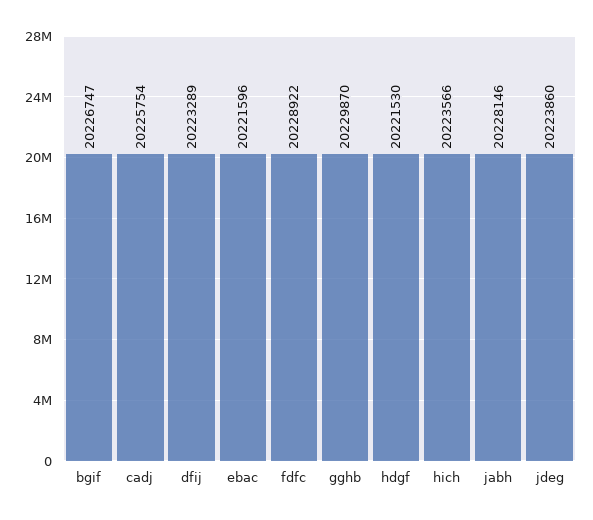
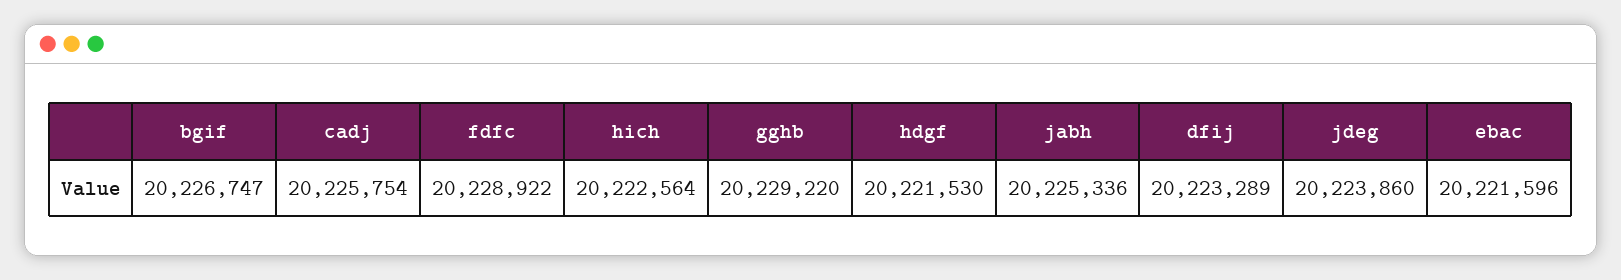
  {
    "bgif": 20226747,
    "cadj": 20225754,
    "dfij": 20223289,
    "ebac": 20221596,
    "fdfc": 20228922,
-   "gghb": 20229870,
+   "gghb": 20229220,
    "hdgf": 20221530,
-   "hich": 20223566,
+   "hich": 20222564,
-   "jabh": 20228146,
+   "jabh": 20225336,
    "jdeg": 20223860
  }

